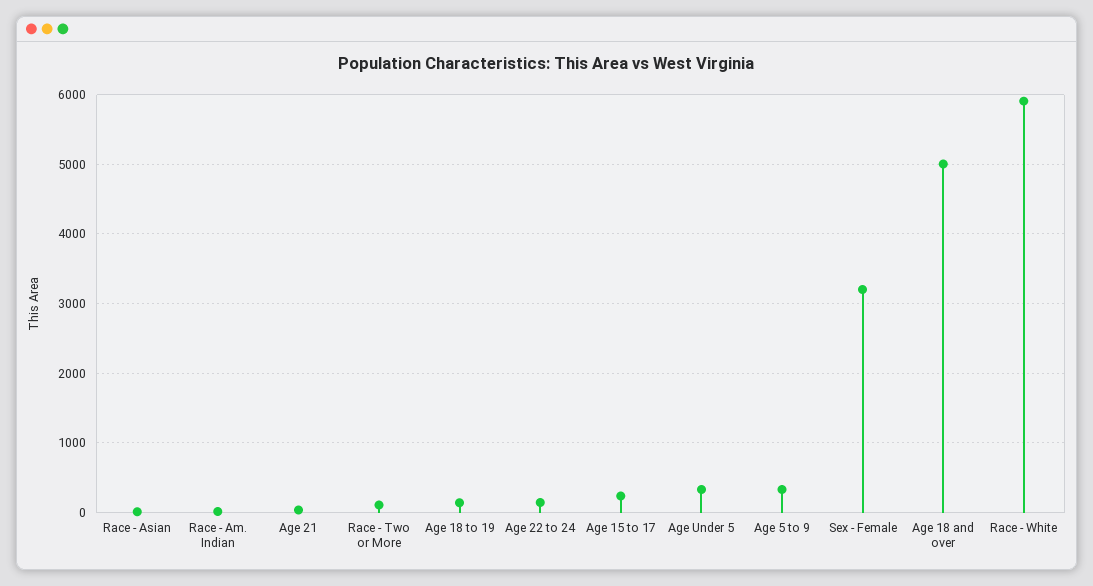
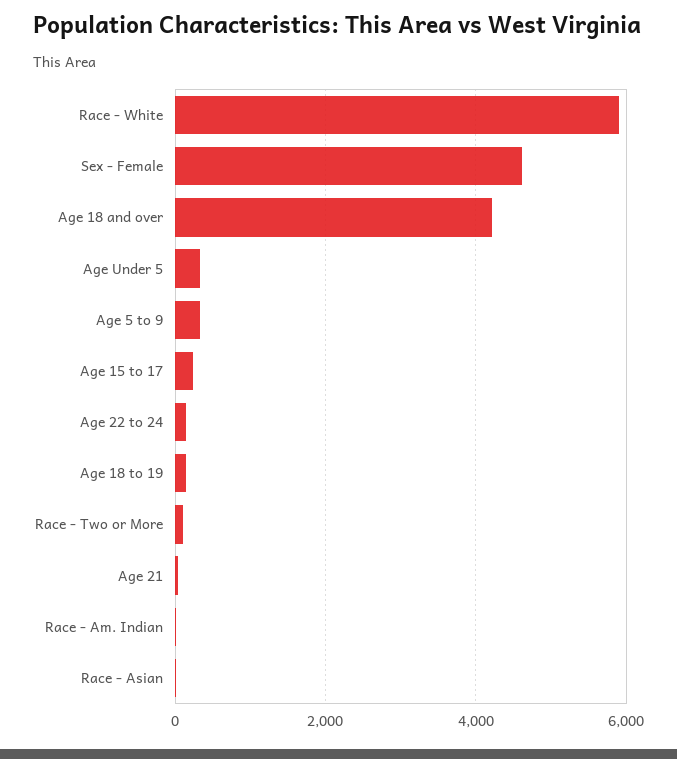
  {
    "Race - Asian": 0,
    "Race - Am. Indian": 0,
    "Age 21": 0,
    "Race - Two or More": 100,
    "Age 18 to 19": 100,
    "Age 22 to 24": 100,
    "Age 15 to 17": 200,
    "Age Under 5": 300,
    "Age 5 to 9": 300,
-   "Sex - Female": 3200,
+   "Sex - Female": 4600,
-   "Age 18 and over": 5000,
+   "Age 18 and over": 4200,
    "Race - White": 5900
  }

